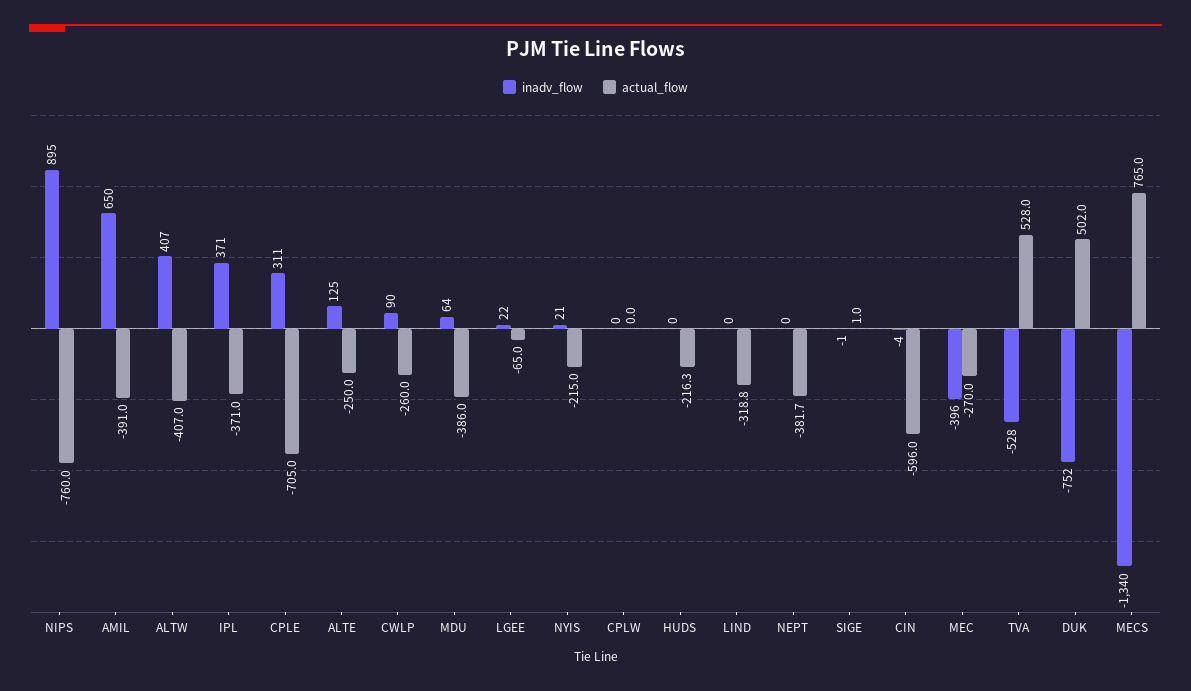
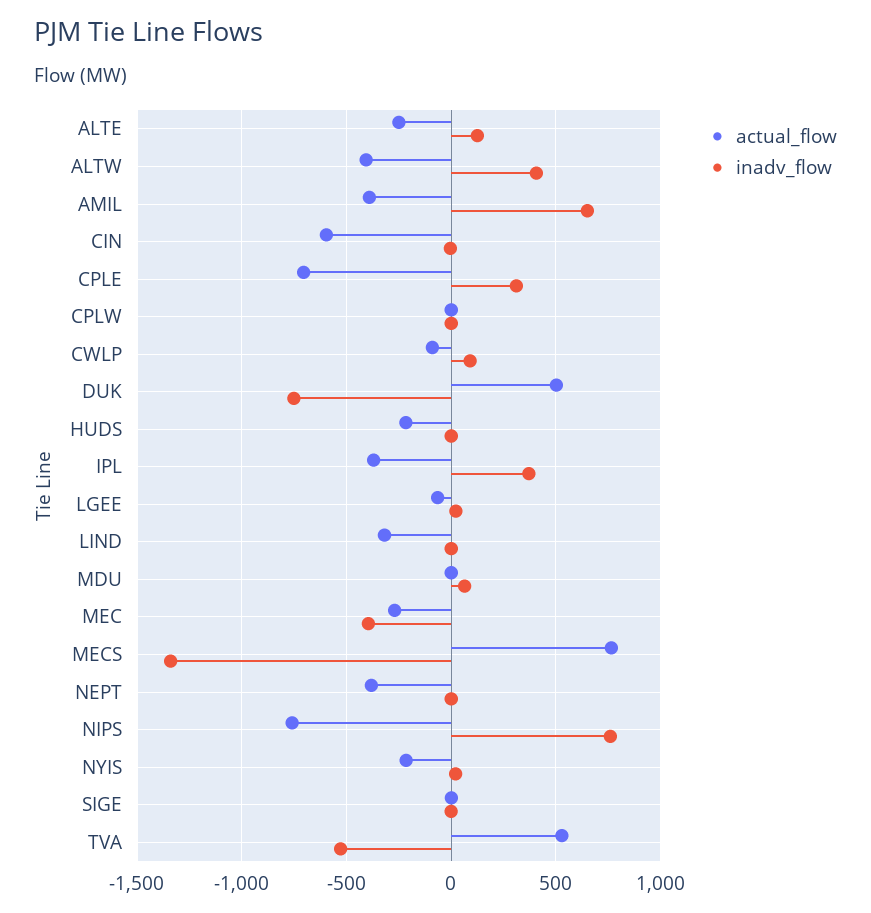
  {
    "inadv_flow": {
-     "NIPS": 895,
+     "NIPS": 750,
      "AMIL": 650,
      "ALTW": 407,
      "IPL": 371,
      "CPLE": 311,
      "ALTE": 125,
      "CWLP": 90,
      "MDU": 64,
      "LGEE": 22,
      "NYIS": 21,
      "CPLW": 0,
      "HUDS": 0,
      "LIND": 0,
      "NEPT": 0,
      "SIGE": -1,
      "CIN": -4,
      "MEC": -396,
      "TVA": -528,
      "DUK": -752,
      "MECS": -1340
    },
    "actual_flow": {
      "NIPS": -760,
      "AMIL": -391,
      "ALTW": -407,
      "IPL": -371,
      "CPLE": -705,
      "ALTE": -250,
-     "CWLP": -260,
+     "CWLP": -100,
-     "MDU": -386,
+     "MDU": 0,
      "LGEE": -65,
      "NYIS": -215,
      "CPLW": 0,
      "HUDS": -216.3,
      "LIND": -318.8,
      "NEPT": -381.7,
      "SIGE": 1,
      "CIN": -596,
      "MEC": -270,
      "TVA": 528,
      "DUK": 502,
      "MECS": 765
    }
  }

